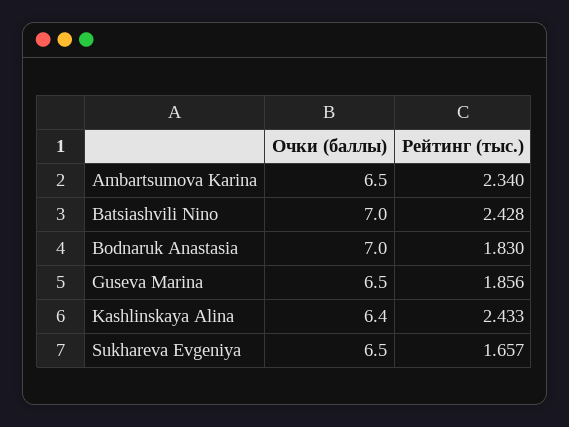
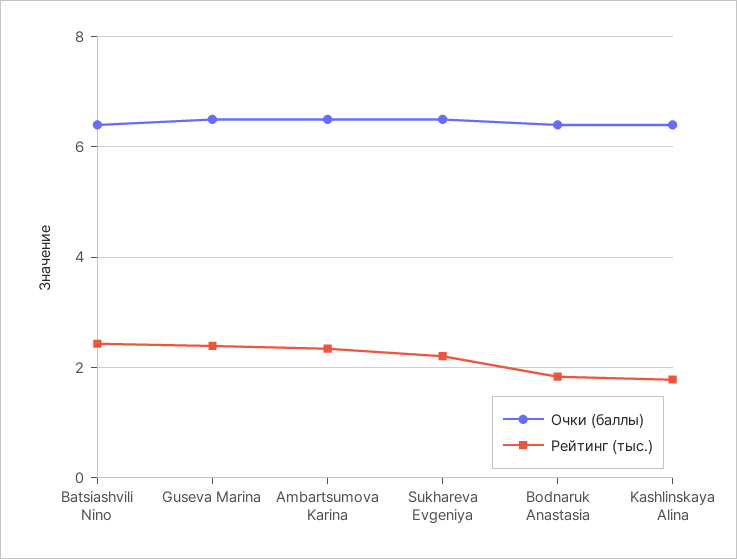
  {
    "Очки (баллы)": {
      "Ambartsumova Karina": 6.5,
-     "Batsiashvili Nino": 7,
+     "Batsiashvili Nino": 6.4,
-     "Bodnaruk Anastasia": 7,
+     "Bodnaruk Anastasia": 6.4,
      "Guseva Marina": 6.5,
      "Kashlinskaya Alina": 6.4,
      "Sukhareva Evgeniya": 6.5
    },
    "Рейтинг (тыс.)": {
      "Ambartsumova Karina": 2.34,
      "Batsiashvili Nino": 2.428,
      "Bodnaruk Anastasia": 1.83,
-     "Guseva Marina": 1.856,
+     "Guseva Marina": 2.4,
-     "Kashlinskaya Alina": 2.433,
+     "Kashlinskaya Alina": 1.8,
-     "Sukhareva Evgeniya": 1.657
+     "Sukhareva Evgeniya": 2.2
    }
  }

